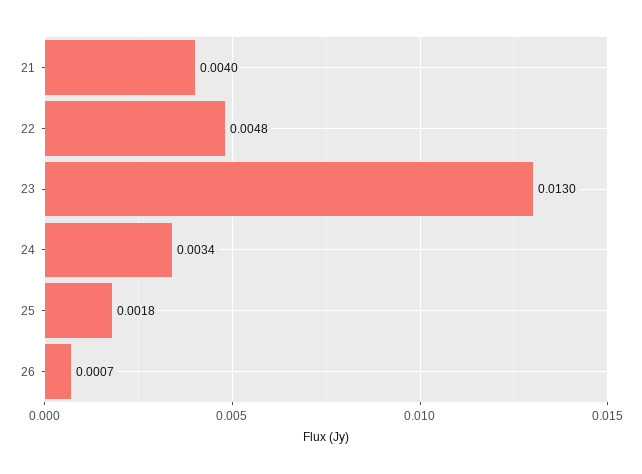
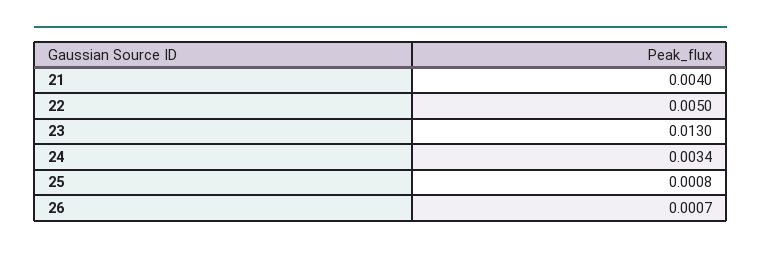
  {
    "21": 0.004,
-   "22": 0.0048,
+   "22": 0.005,
    "23": 0.013,
    "24": 0.0034,
-   "25": 0.0018,
+   "25": 0.0008,
    "26": 0.0007
  }

